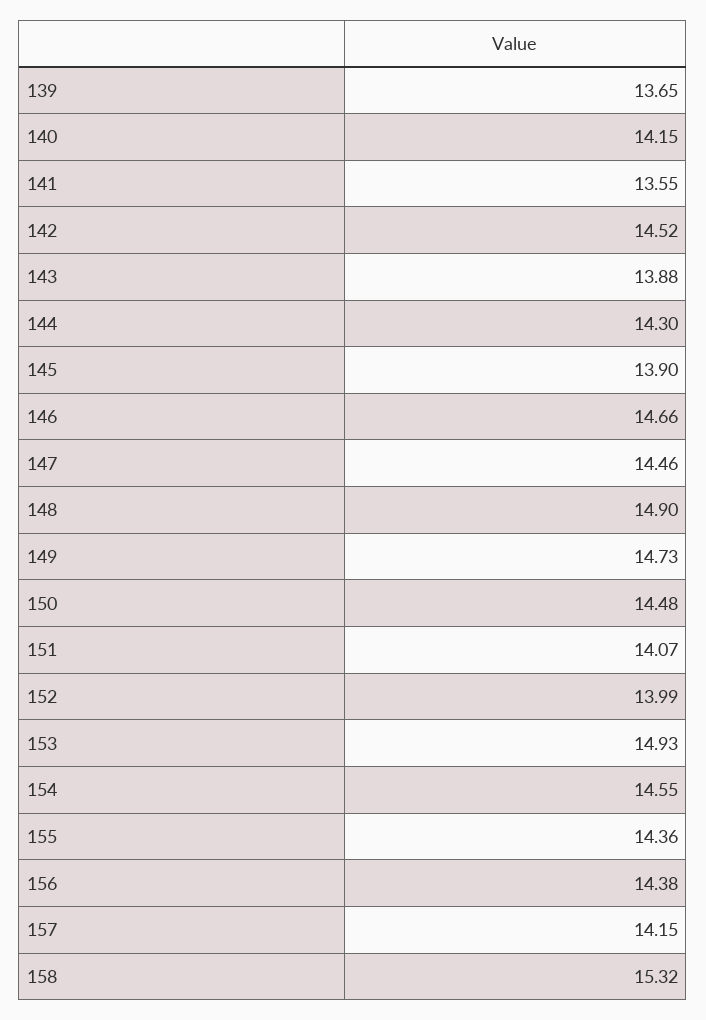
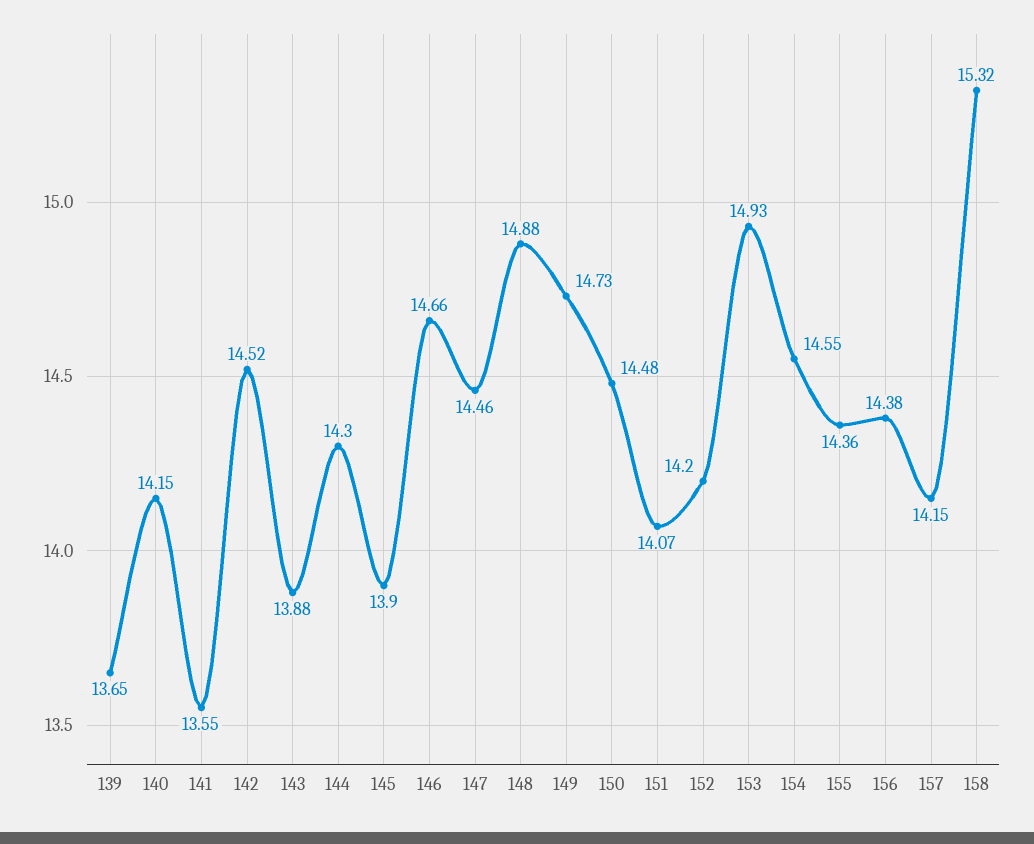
  {
    "139": 13.65,
    "140": 14.15,
    "141": 13.55,
    "142": 14.52,
    "143": 13.88,
    "144": 14.3,
    "145": 13.9,
    "146": 14.66,
    "147": 14.46,
-   "148": 14.9,
+   "148": 14.88,
    "149": 14.73,
    "150": 14.48,
    "151": 14.07,
-   "152": 13.99,
+   "152": 14.2,
    "153": 14.93,
    "154": 14.55,
    "155": 14.36,
    "156": 14.38,
    "157": 14.15,
    "158": 15.32
  }

